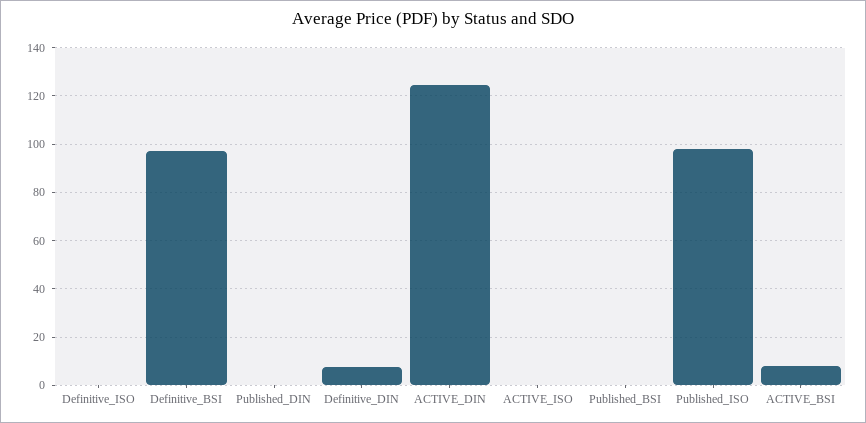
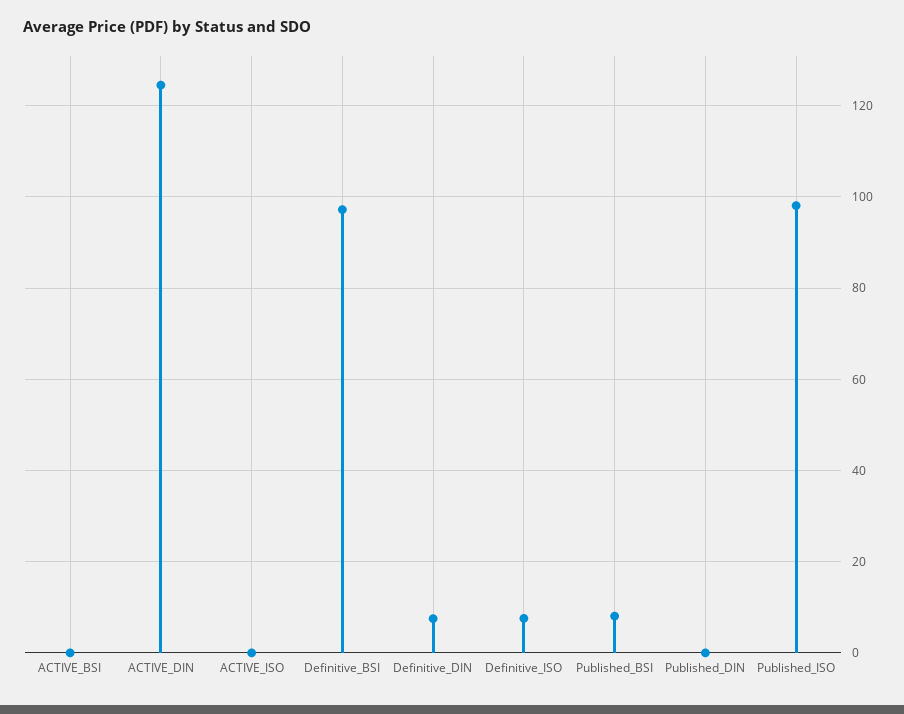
  {
-   "Definitive_ISO": 0,
+   "Definitive_ISO": 8,
    "Definitive_BSI": 98,
    "Published_DIN": 0,
    "Definitive_DIN": 8,
    "ACTIVE_DIN": 124,
    "ACTIVE_ISO": 0,
-   "Published_BSI": 0,
+   "Published_BSI": 8,
    "Published_ISO": 98,
-   "ACTIVE_BSI": 7.5
+   "ACTIVE_BSI": 0
  }

